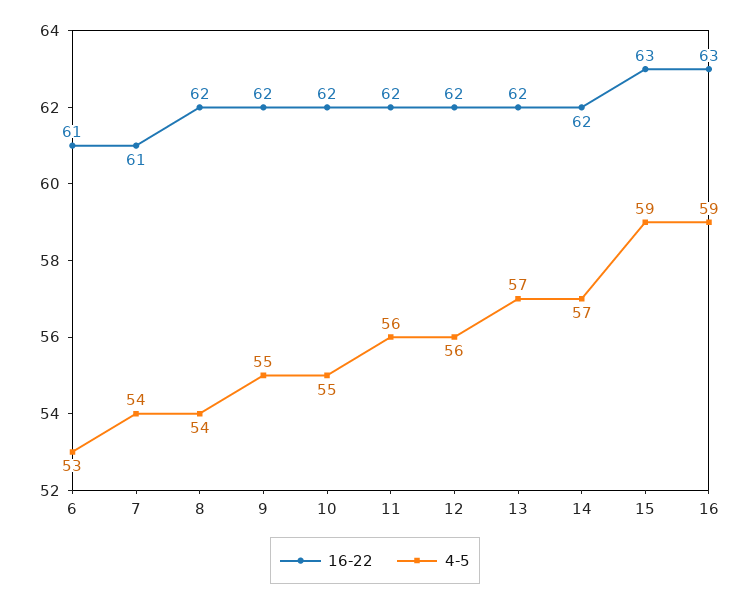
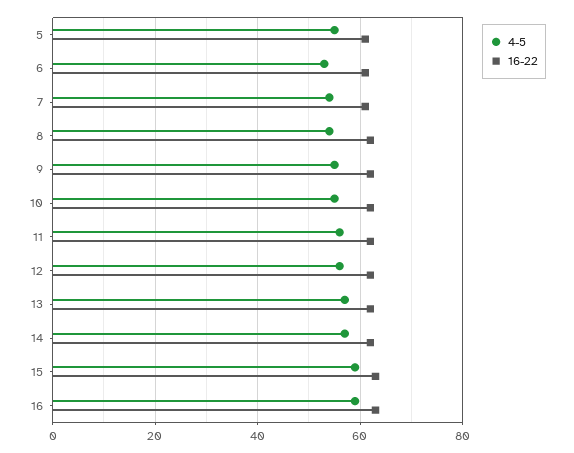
  {
    "16-22": {
      "6": 61,
      "7": 61,
      "8": 62,
      "9": 62,
      "10": 62,
      "11": 62,
      "12": 62,
      "13": 62,
      "14": 62,
      "15": 63,
-     "16": 63
+     "16": 63,
+     "5": 60
    },
    "4-5": {
      "6": 53,
      "7": 54,
      "8": 54,
      "9": 55,
      "10": 55,
      "11": 56,
      "12": 56,
      "13": 57,
      "14": 57,
      "15": 59,
-     "16": 59
+     "16": 59,
+     "5": 55
    }
  }

